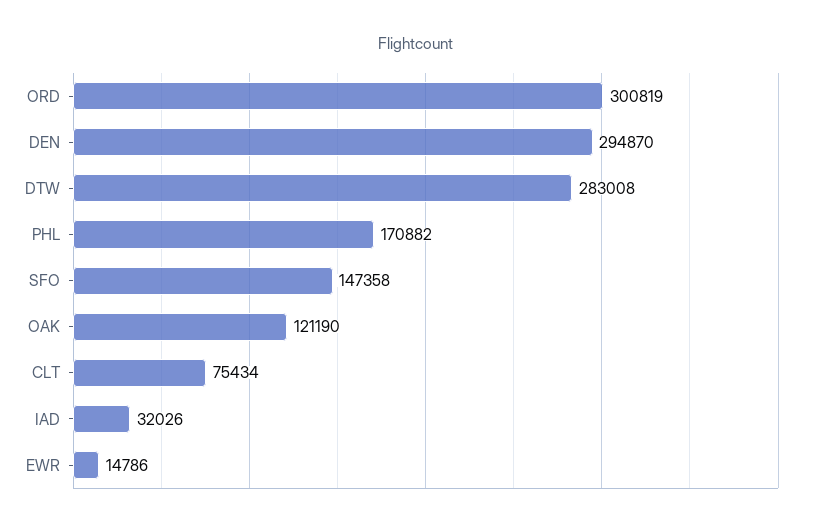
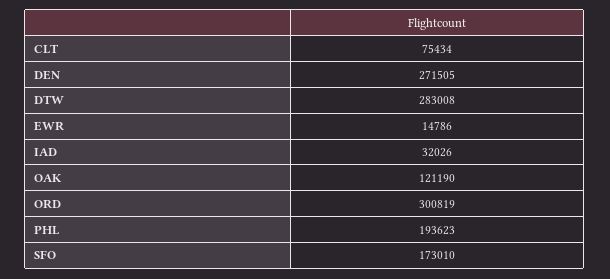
  {
    "ORD": 300819,
-   "DEN": 294870,
+   "DEN": 271505,
    "DTW": 283008,
-   "PHL": 170882,
+   "PHL": 193623,
-   "SFO": 147358,
+   "SFO": 173010,
    "OAK": 121190,
    "CLT": 75434,
    "IAD": 32026,
    "EWR": 14786
  }

